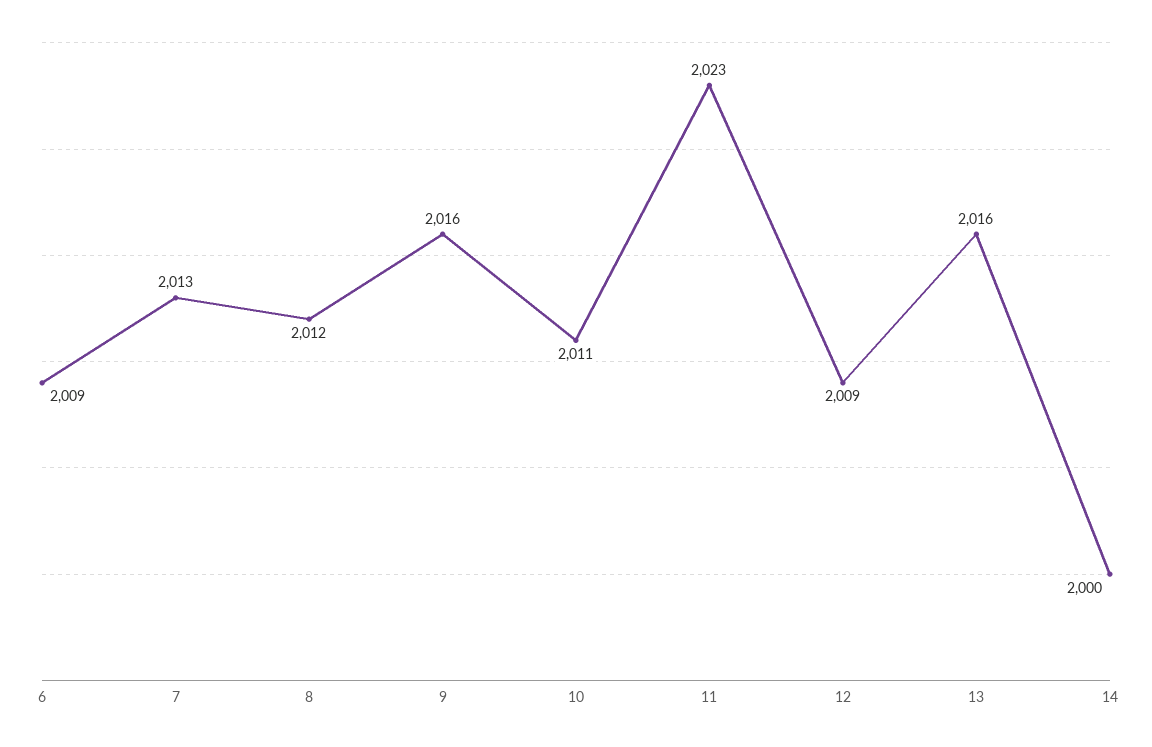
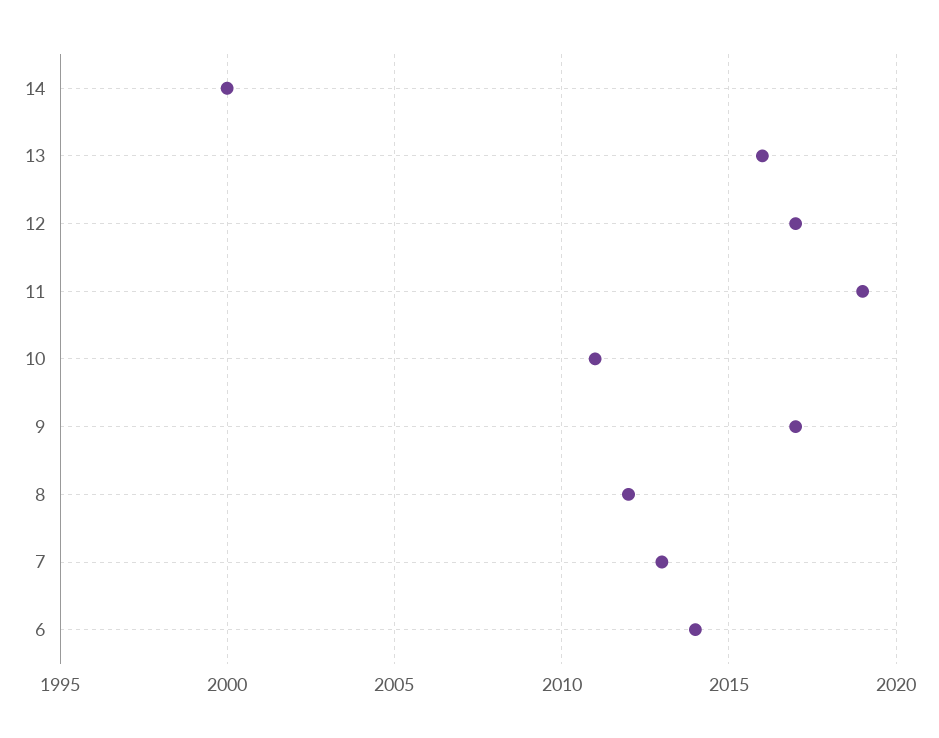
  {
-   "6": 2009,
+   "6": 2014,
    "7": 2013,
    "8": 2012,
-   "9": 2016,
+   "9": 2017,
    "10": 2011,
-   "11": 2023,
+   "11": 2019,
-   "12": 2009,
+   "12": 2017,
    "13": 2016,
    "14": 2000
  }

